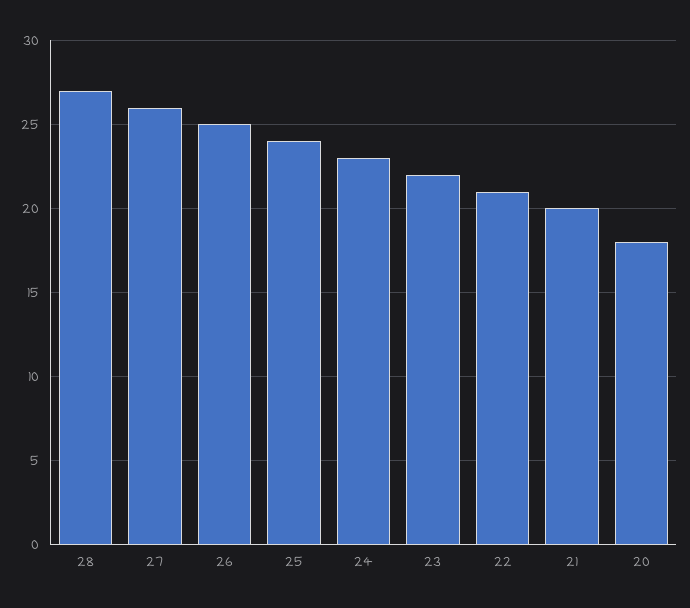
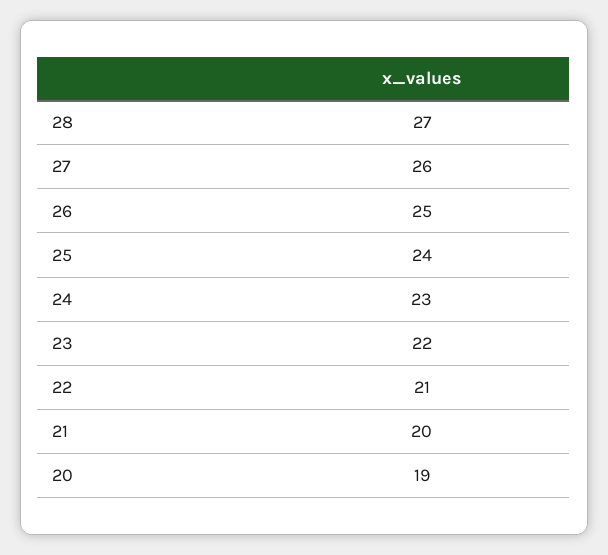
  {
    "28": 27,
    "27": 26,
    "26": 25,
    "25": 24,
    "24": 23,
    "23": 22,
    "22": 21,
    "21": 20,
-   "20": 18
+   "20": 19
  }

